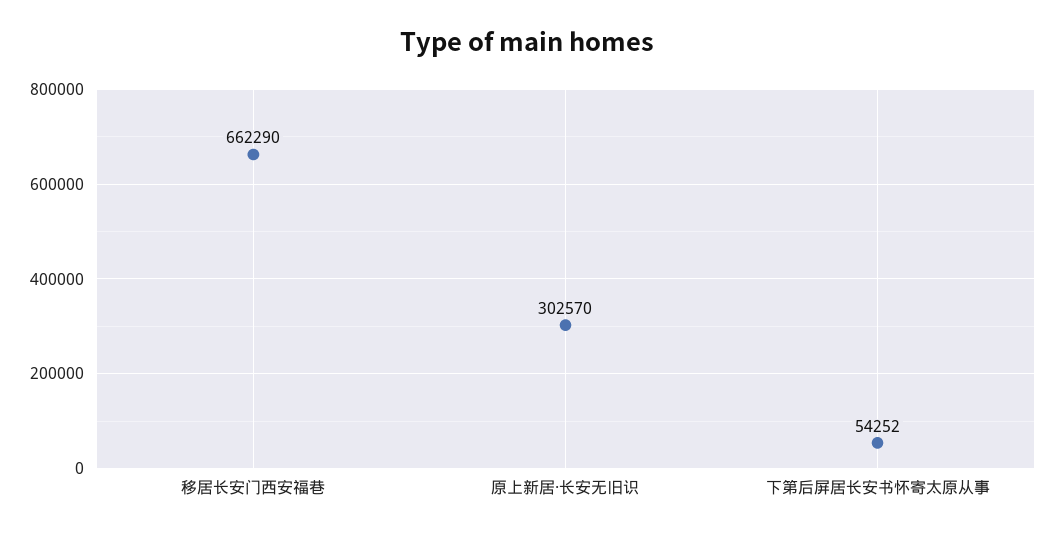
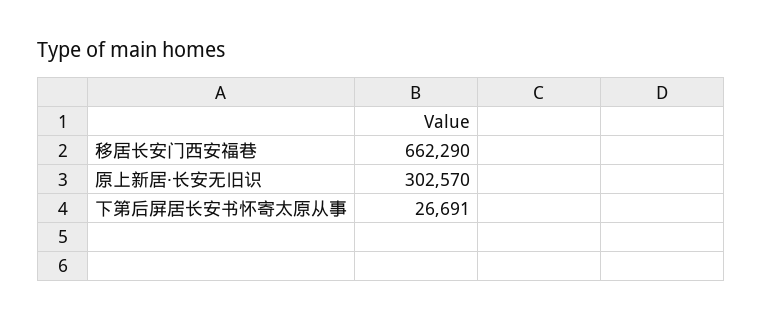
  {
    "移居长安门西安福巷": 662290,
    "原上新居·长安无旧识": 302570,
-   "下第后屏居长安书怀寄太原从事": 54252
+   "下第后屏居长安书怀寄太原从事": 26691
  }

